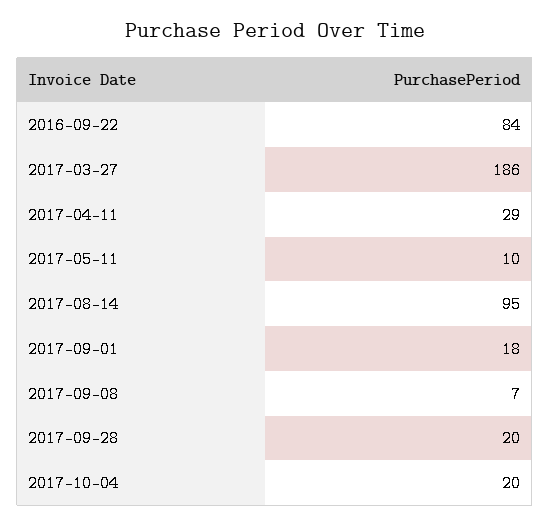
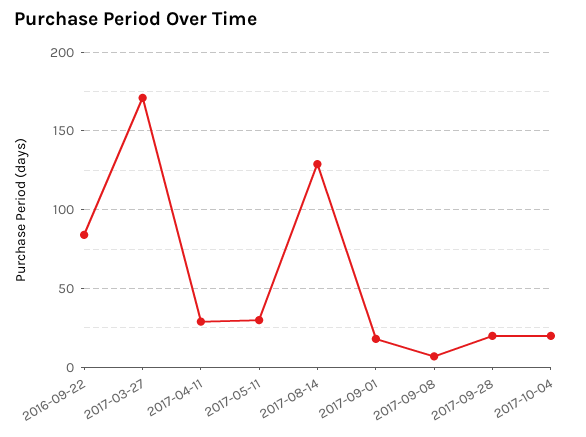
  {
    "2016-09-22": 84,
-   "2017-03-27": 186,
+   "2017-03-27": 170,
    "2017-04-11": 29,
-   "2017-05-11": 10,
+   "2017-05-11": 30,
-   "2017-08-14": 95,
+   "2017-08-14": 130,
    "2017-09-01": 18,
    "2017-09-08": 7,
    "2017-09-28": 20,
    "2017-10-04": 20
  }

